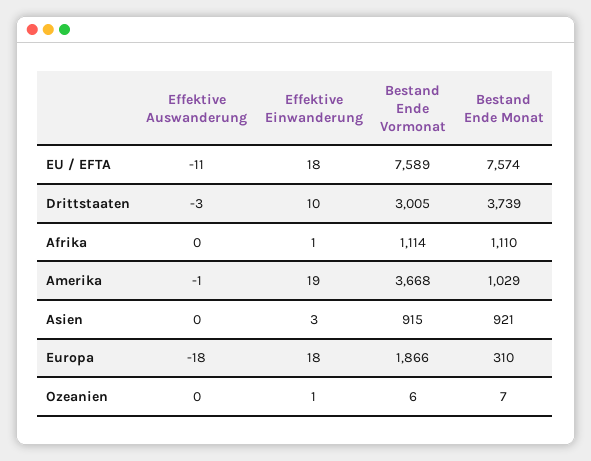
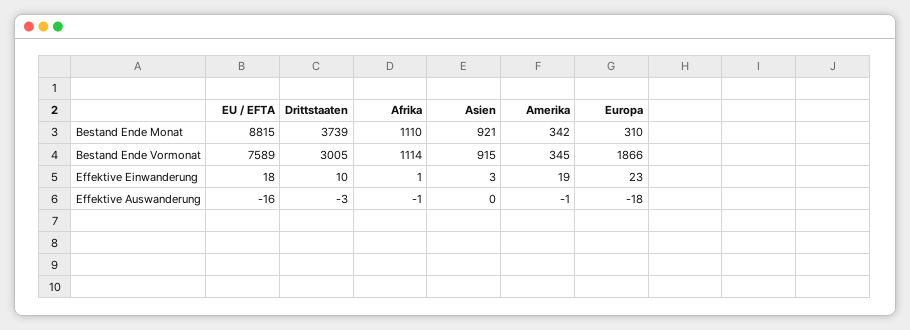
  {
    "Effektive Auswanderung": {
-     "EU / EFTA": -11,
+     "EU / EFTA": -16,
      "Drittstaaten": -3,
-     "Afrika": 0,
+     "Afrika": -1,
      "Amerika": -1,
      "Asien": 0,
-     "Europa": -18,
+     "Europa": -18
-     "Ozeanien": 0
    },
    "Effektive Einwanderung": {
      "EU / EFTA": 18,
      "Drittstaaten": 10,
      "Afrika": 1,
      "Amerika": 19,
      "Asien": 3,
-     "Europa": 18,
+     "Europa": 23
-     "Ozeanien": 1
    },
    "Bestand Ende Vormonat": {
      "EU / EFTA": 7589,
      "Drittstaaten": 3005,
      "Afrika": 1114,
-     "Amerika": 3668,
+     "Amerika": 345,
      "Asien": 915,
-     "Europa": 1866,
+     "Europa": 1866
-     "Ozeanien": 6
    },
    "Bestand Ende Monat": {
-     "EU / EFTA": 7574,
+     "EU / EFTA": 8815,
      "Drittstaaten": 3739,
      "Afrika": 1110,
-     "Amerika": 1029,
+     "Amerika": 342,
      "Asien": 921,
-     "Europa": 310,
+     "Europa": 310
-     "Ozeanien": 7
    }
  }

